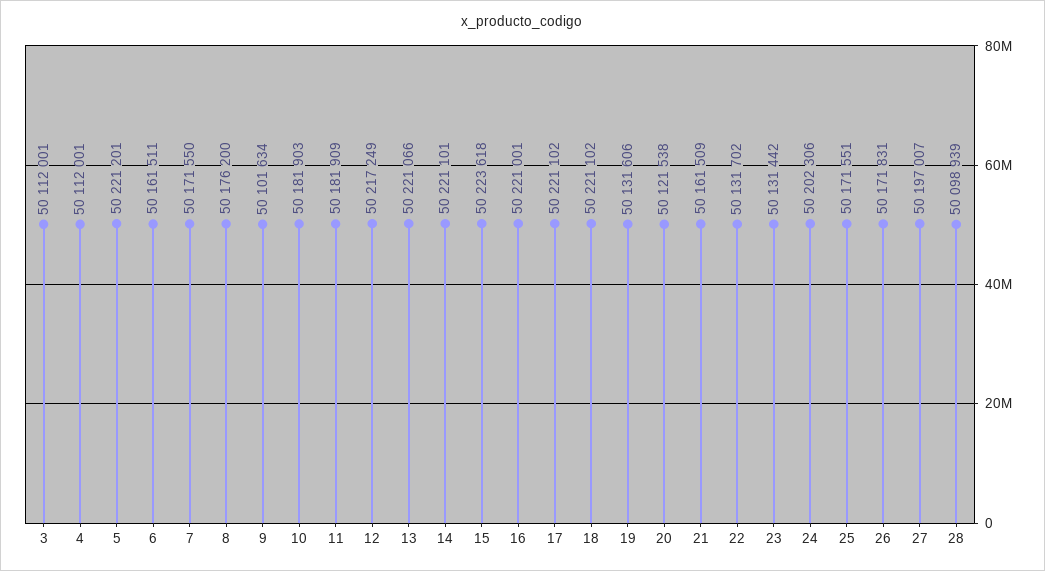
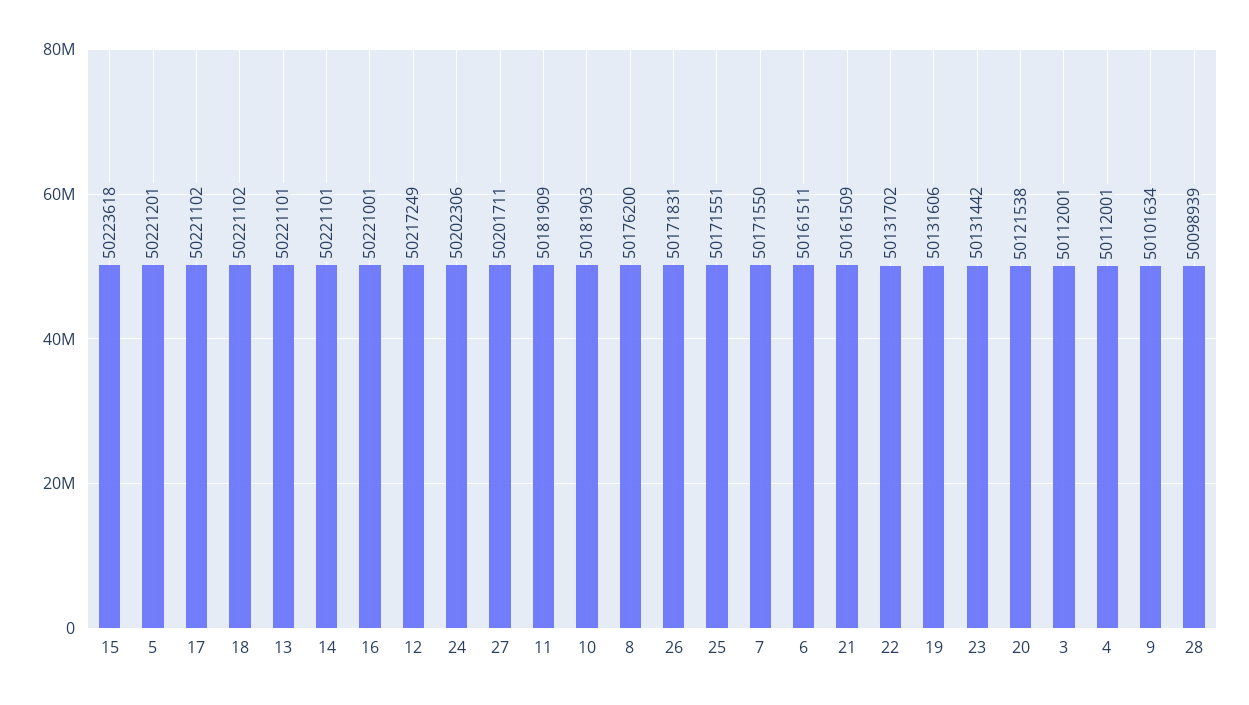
  {
    "3": 50112001,
    "4": 50112001,
    "5": 50221201,
    "6": 50161511,
    "7": 50171550,
    "8": 50176200,
    "9": 50101634,
    "10": 50181903,
    "11": 50181909,
    "12": 50217249,
-   "13": 50221066,
+   "13": 50221101,
    "14": 50221101,
    "15": 50223618,
    "16": 50221001,
    "17": 50221102,
    "18": 50221102,
    "19": 50131606,
    "20": 50121538,
    "21": 50161509,
    "22": 50131702,
    "23": 50131442,
    "24": 50202306,
    "25": 50171551,
    "26": 50171831,
-   "27": 50197007,
+   "27": 50201711,
    "28": 50098939
  }

